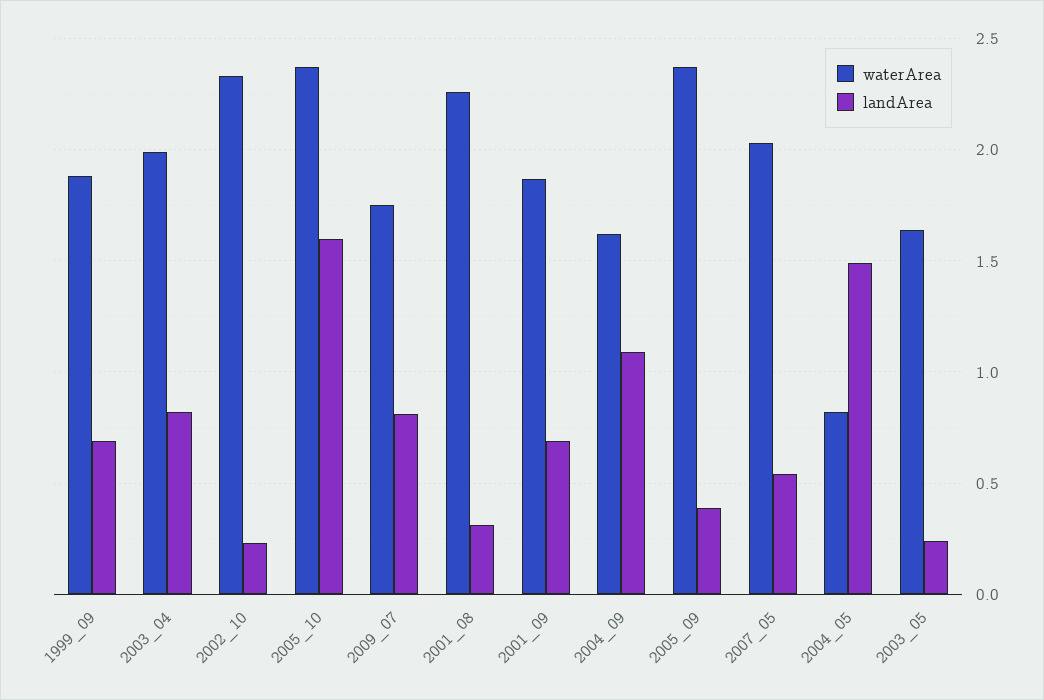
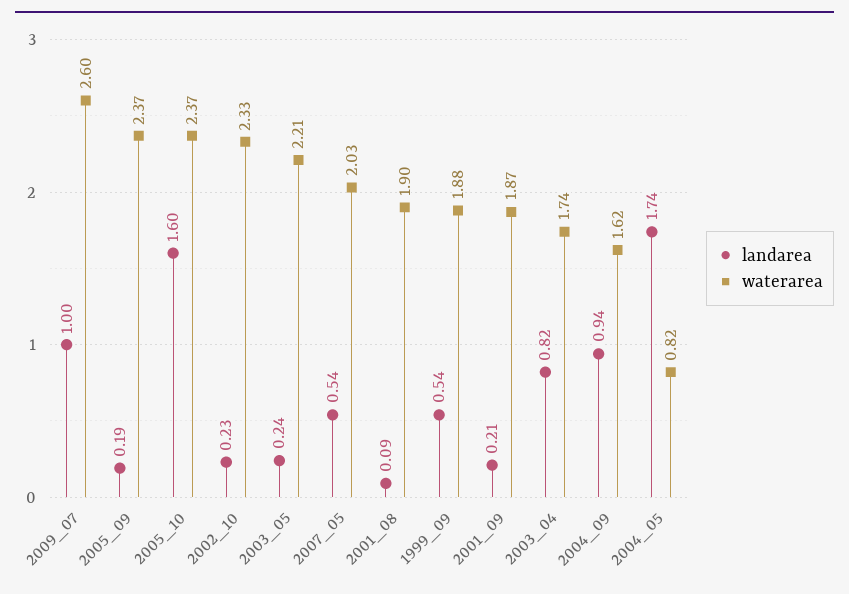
  {
    "waterArea": {
      "1999_09": 1.88,
-     "2003_04": 2,
+     "2003_04": 1.74,
      "2002_10": 2.33,
      "2005_10": 2.37,
-     "2009_07": 1.75,
+     "2009_07": 2.6,
-     "2001_08": 2.25,
+     "2001_08": 1.9,
      "2001_09": 1.87,
      "2004_09": 1.62,
      "2005_09": 2.37,
      "2007_05": 2.03,
      "2004_05": 0.82,
-     "2003_05": 1.65
+     "2003_05": 2.21
    },
    "landArea": {
-     "1999_09": 0.7,
+     "1999_09": 0.54,
      "2003_04": 0.82,
      "2002_10": 0.23,
      "2005_10": 1.6,
-     "2009_07": 0.8,
+     "2009_07": 1,
-     "2001_08": 0.3,
+     "2001_08": 0.09,
-     "2001_09": 0.7,
+     "2001_09": 0.21,
-     "2004_09": 1.1,
+     "2004_09": 0.94,
-     "2005_09": 0.4,
+     "2005_09": 0.19,
      "2007_05": 0.54,
-     "2004_05": 1.5,
+     "2004_05": 1.74,
      "2003_05": 0.24
    }
  }

